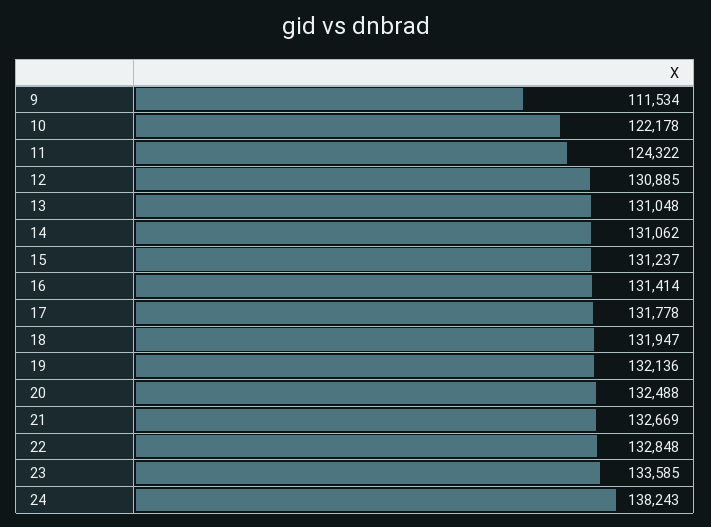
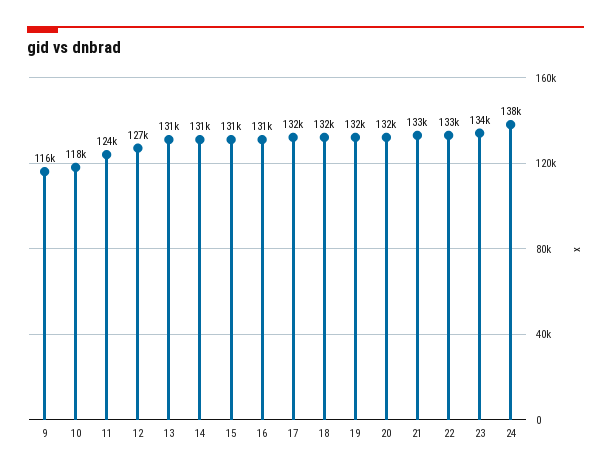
  {
-   "9": 111534,
+   "9": 116000,
-   "10": 122178,
+   "10": 118000,
    "11": 124322,
-   "12": 130885,
+   "12": 127000,
    "13": 131048,
    "14": 131062,
    "15": 131237,
    "16": 131414,
    "17": 131778,
    "18": 131947,
    "19": 132136,
    "20": 132488,
    "21": 132669,
    "22": 132848,
    "23": 133585,
    "24": 138243
  }

